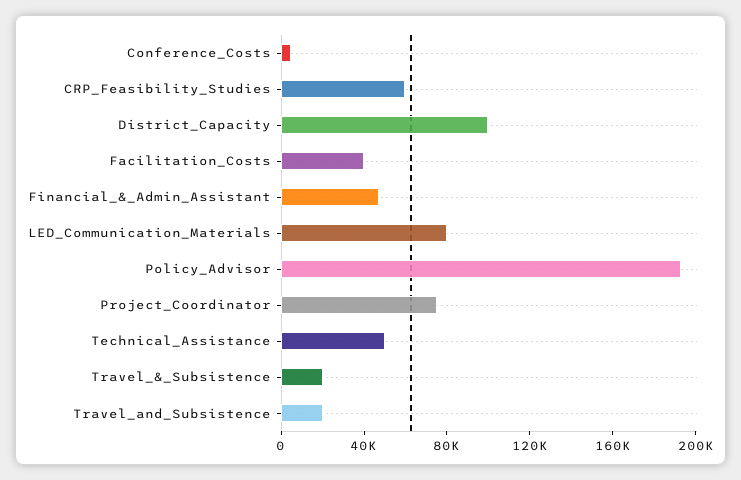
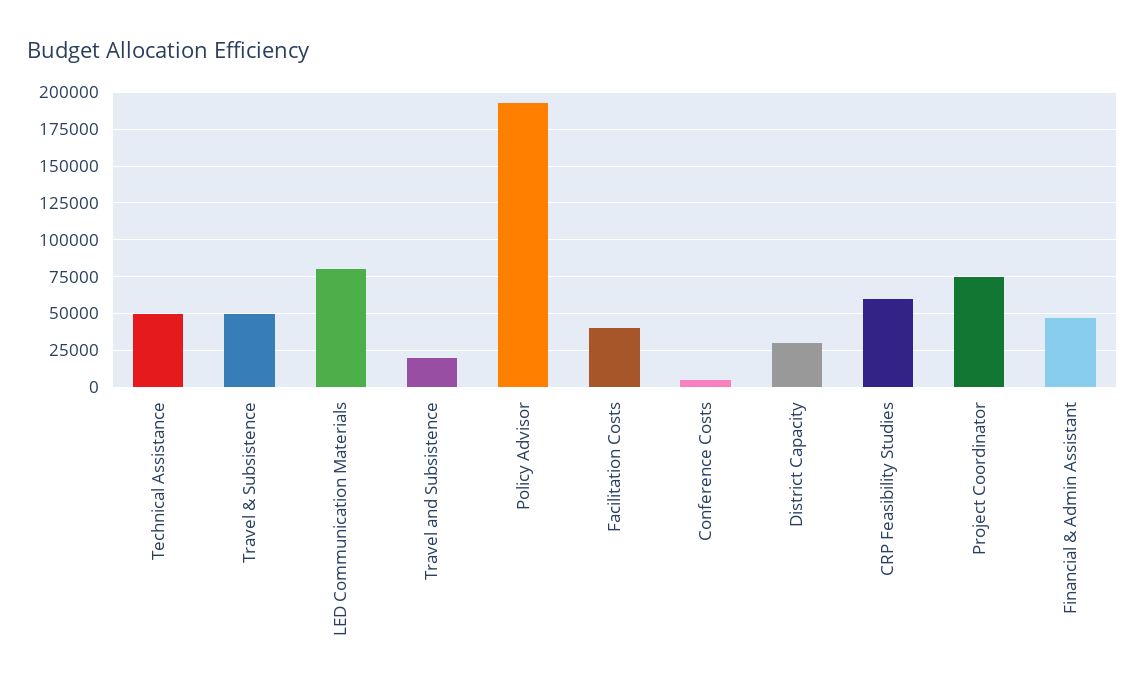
  {
    "Conference_Costs": 5000,
    "CRP_Feasibility_Studies": 60000,
-   "District_Capacity": 100000,
+   "District_Capacity": 30000,
    "Facilitation_Costs": 40000,
    "Financial_&_Admin_Assistant": 45000,
    "LED_Communication_Materials": 80000,
    "Policy_Advisor": 195000,
    "Project_Coordinator": 75000,
    "Technical_Assistance": 50000,
-   "Travel_&_Subsistence": 20000,
+   "Travel_&_Subsistence": 50000,
    "Travel_and_Subsistence": 20000
  }

